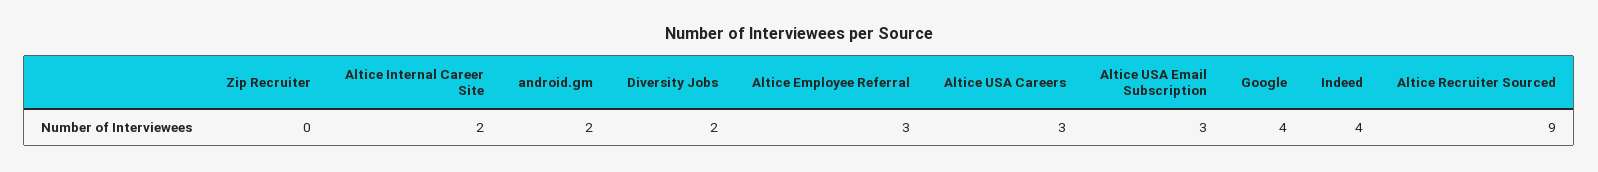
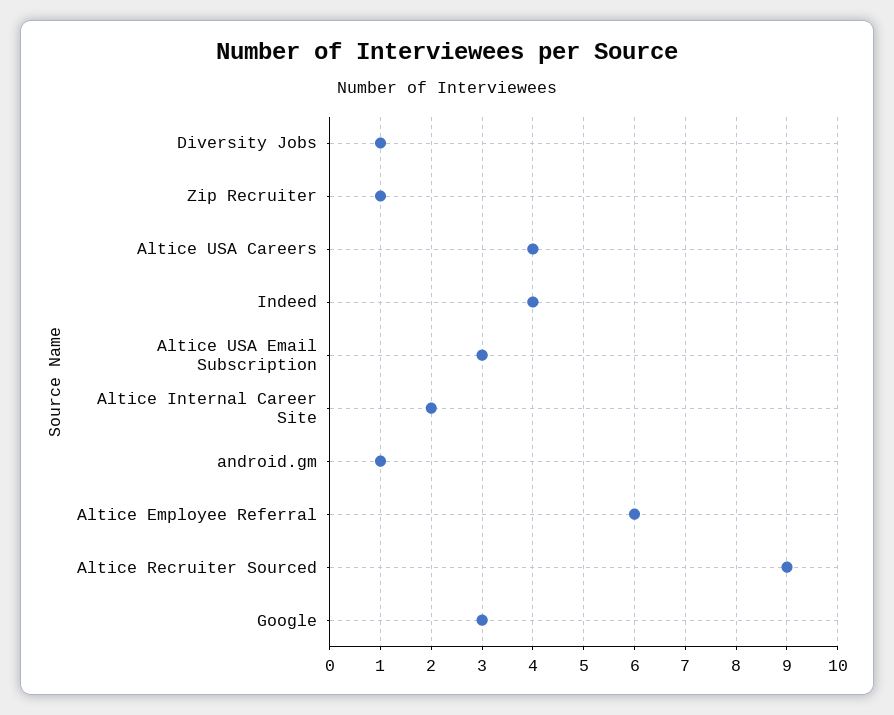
  {
-   "Zip Recruiter": 0,
+   "Zip Recruiter": 1,
    "Altice Internal Career Site": 2,
-   "android.gm": 2,
+   "android.gm": 1,
-   "Diversity Jobs": 2,
+   "Diversity Jobs": 1,
-   "Altice Employee Referral": 3,
+   "Altice Employee Referral": 6,
-   "Altice USA Careers": 3,
+   "Altice USA Careers": 4,
    "Altice USA Email Subscription": 3,
-   "Google": 4,
+   "Google": 3,
    "Indeed": 4,
    "Altice Recruiter Sourced": 9
  }

